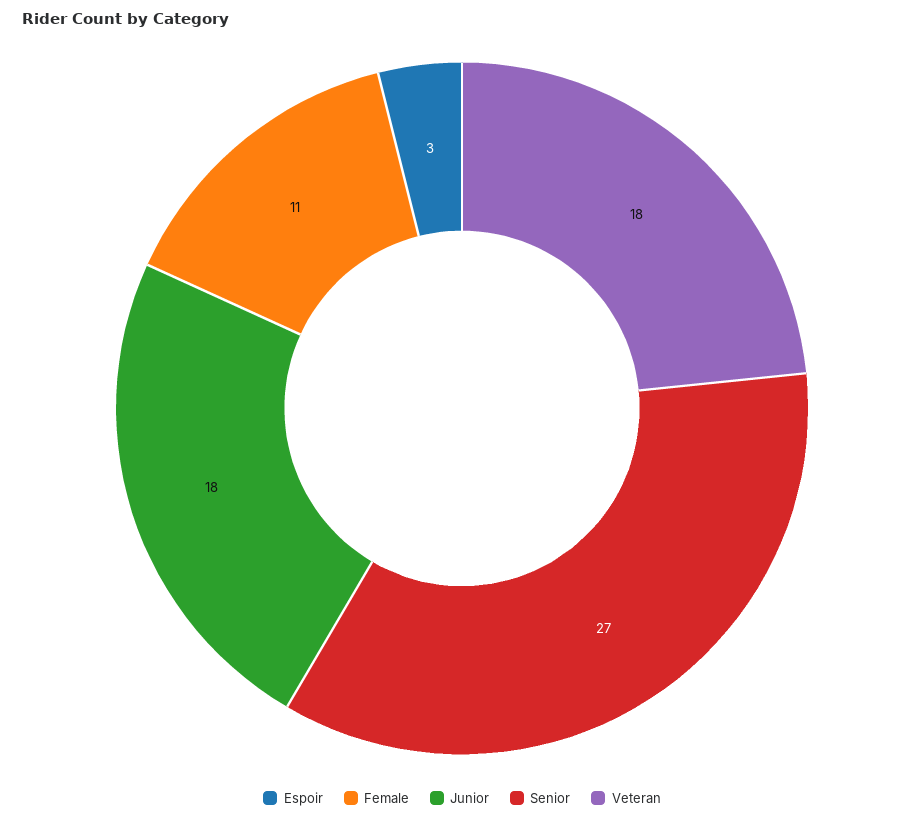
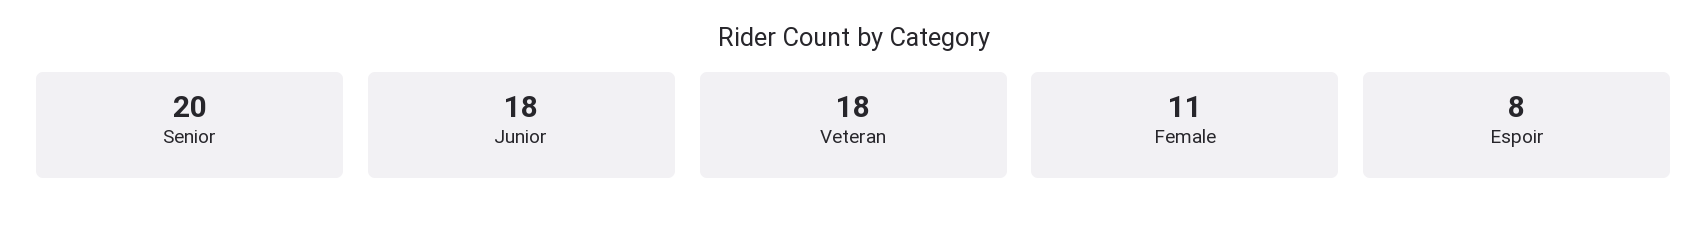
  {
-   "Espoir": 3,
+   "Espoir": 8,
    "Female": 11,
    "Junior": 18,
-   "Senior": 27,
+   "Senior": 20,
    "Veteran": 18
  }

